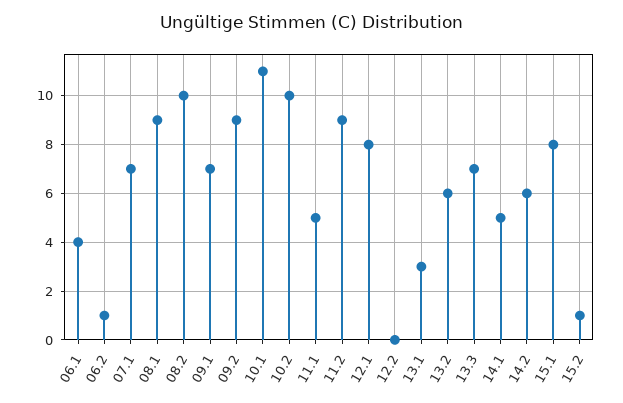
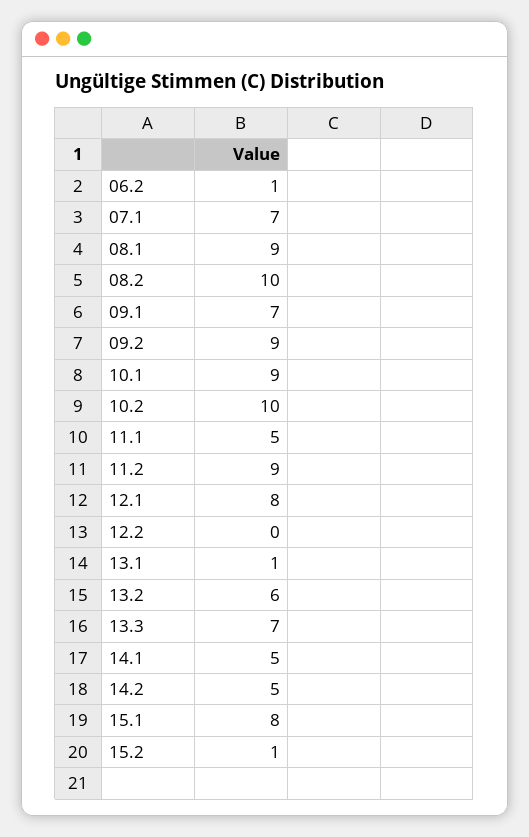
  {
-   "06.1": 4,
    "06.2": 1,
    "07.1": 7,
    "08.1": 9,
    "08.2": 10,
    "09.1": 7,
    "09.2": 9,
-   "10.1": 11,
+   "10.1": 9,
    "10.2": 10,
    "11.1": 5,
    "11.2": 9,
    "12.1": 8,
    "12.2": 0,
-   "13.1": 3,
+   "13.1": 1,
    "13.2": 6,
    "13.3": 7,
    "14.1": 5,
-   "14.2": 6,
+   "14.2": 5,
    "15.1": 8,
    "15.2": 1
  }

